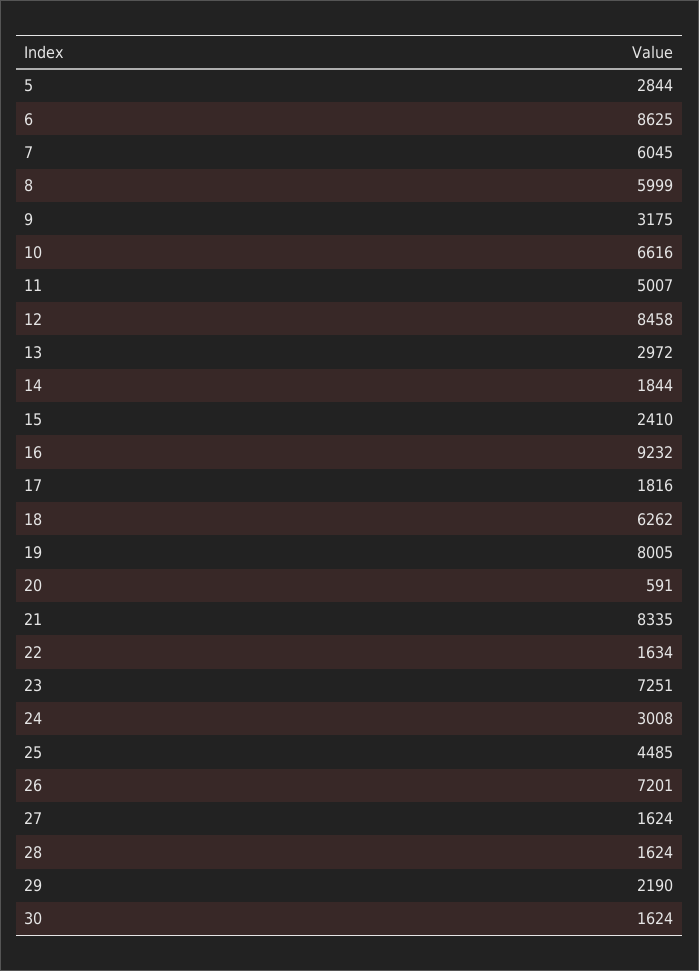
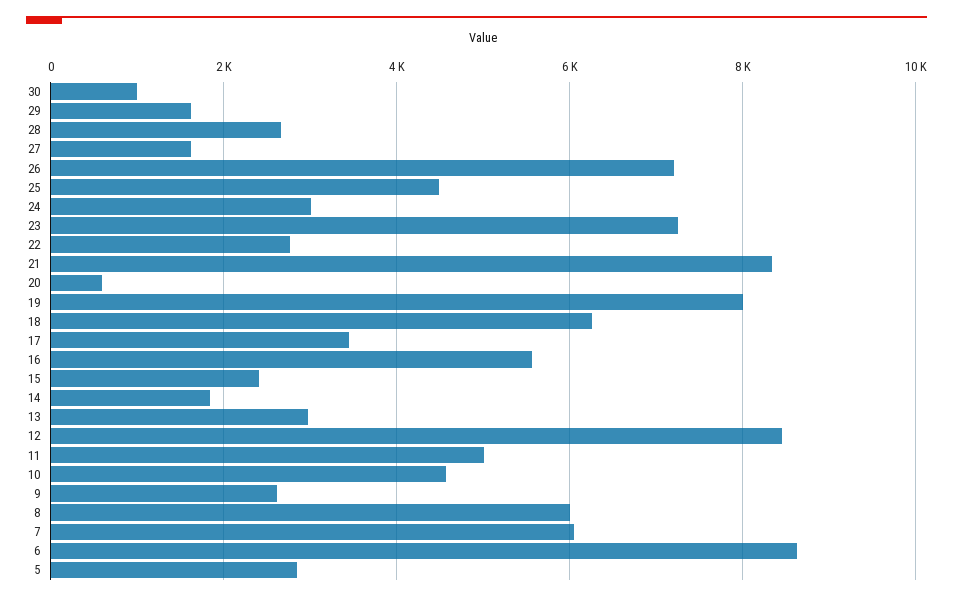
  {
    "5": 2844,
    "6": 8625,
    "7": 6045,
    "8": 5999,
-   "9": 3175,
+   "9": 2600,
-   "10": 6616,
+   "10": 4600,
    "11": 5007,
    "12": 8458,
    "13": 2972,
    "14": 1844,
    "15": 2410,
-   "16": 9232,
+   "16": 5600,
-   "17": 1816,
+   "17": 3400,
    "18": 6262,
    "19": 8005,
    "20": 591,
    "21": 8335,
-   "22": 1634,
+   "22": 2800,
    "23": 7251,
    "24": 3008,
    "25": 4485,
    "26": 7201,
    "27": 1624,
-   "28": 1624,
+   "28": 2600,
-   "29": 2190,
+   "29": 1600,
-   "30": 1624
+   "30": 1000
  }

